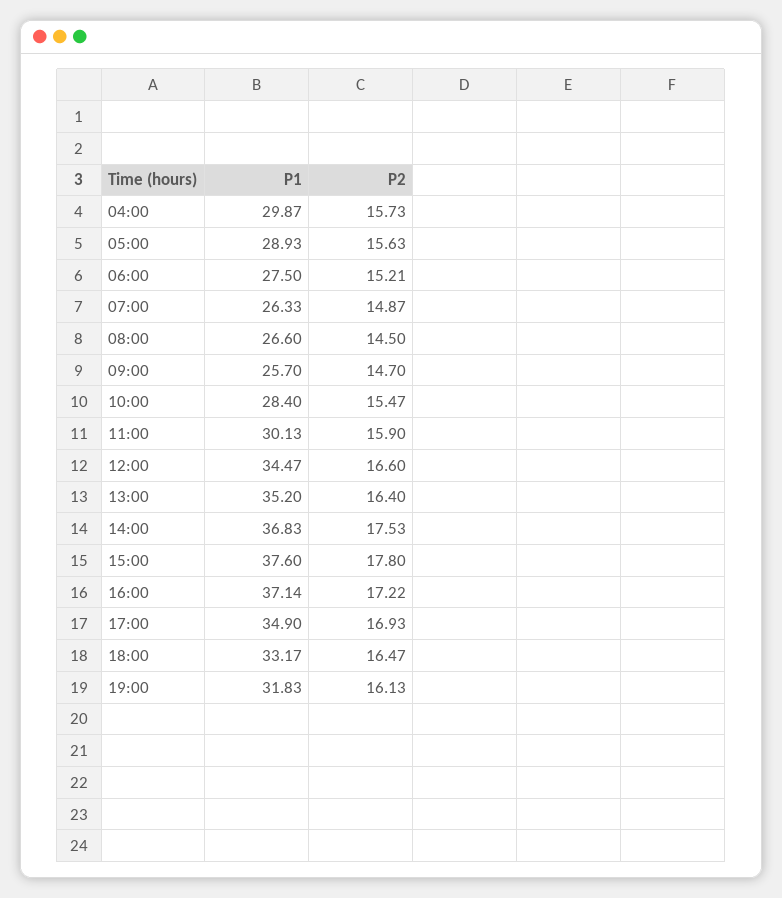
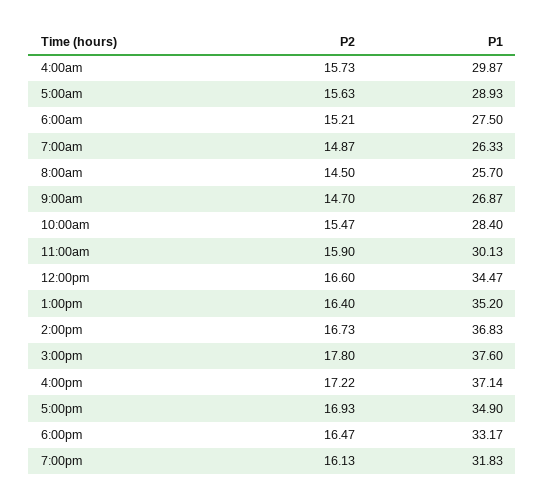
  {
    "P1": {
      "04:00": 29.87,
      "05:00": 28.93,
      "06:00": 27.5,
      "07:00": 26.33,
-     "08:00": 26.6,
+     "08:00": 25.7,
-     "09:00": 25.7,
+     "09:00": 26.87,
      "10:00": 28.4,
      "11:00": 30.13,
      "12:00": 34.47,
      "13:00": 35.2,
      "14:00": 36.83,
      "15:00": 37.6,
      "16:00": 37.14,
      "17:00": 34.9,
      "18:00": 33.17,
      "19:00": 31.83
    },
    "P2": {
      "04:00": 15.73,
      "05:00": 15.63,
      "06:00": 15.21,
      "07:00": 14.87,
      "08:00": 14.5,
      "09:00": 14.7,
      "10:00": 15.47,
      "11:00": 15.9,
      "12:00": 16.6,
      "13:00": 16.4,
-     "14:00": 17.53,
+     "14:00": 16.73,
      "15:00": 17.8,
      "16:00": 17.22,
      "17:00": 16.93,
      "18:00": 16.47,
      "19:00": 16.13
    }
  }

